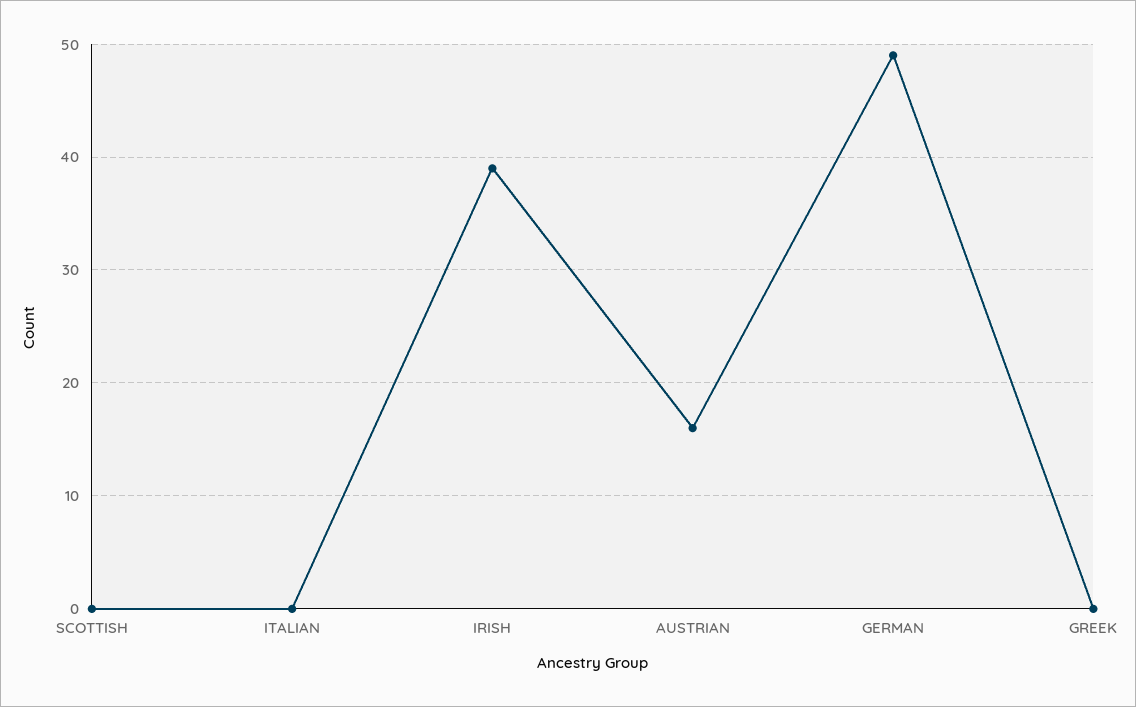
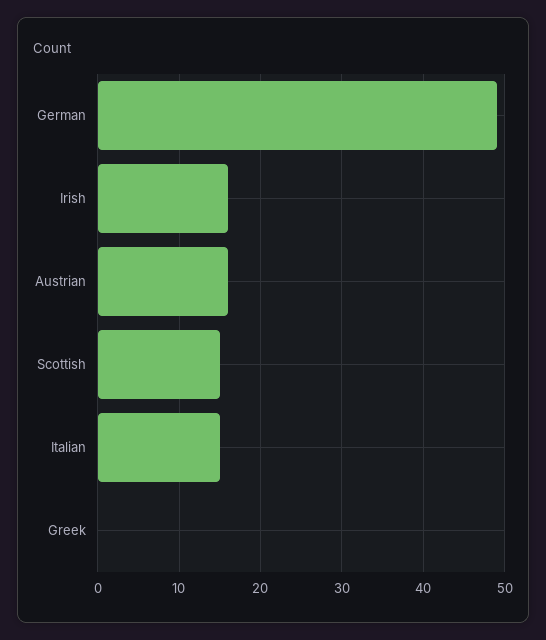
  {
-   "SCOTTISH": 0,
+   "SCOTTISH": 15,
-   "ITALIAN": 0,
+   "ITALIAN": 15,
-   "IRISH": 39,
+   "IRISH": 16,
    "AUSTRIAN": 16,
    "GERMAN": 49,
    "GREEK": 0
  }

